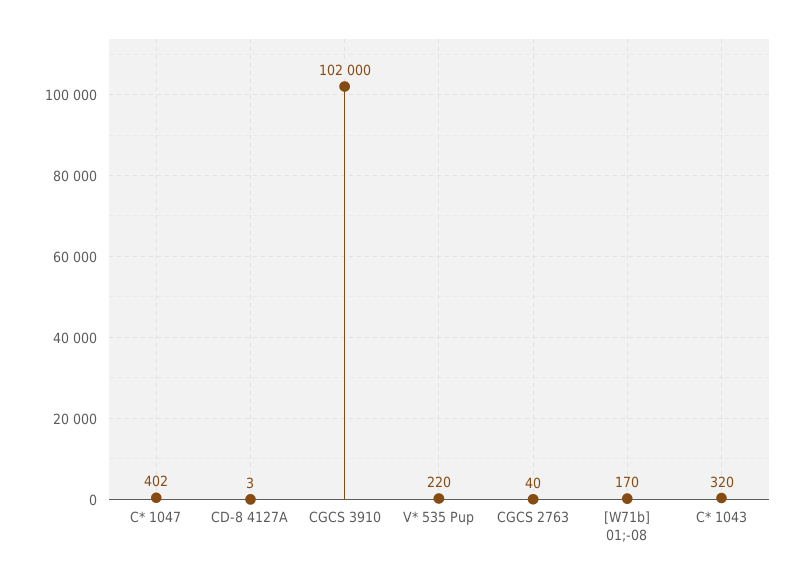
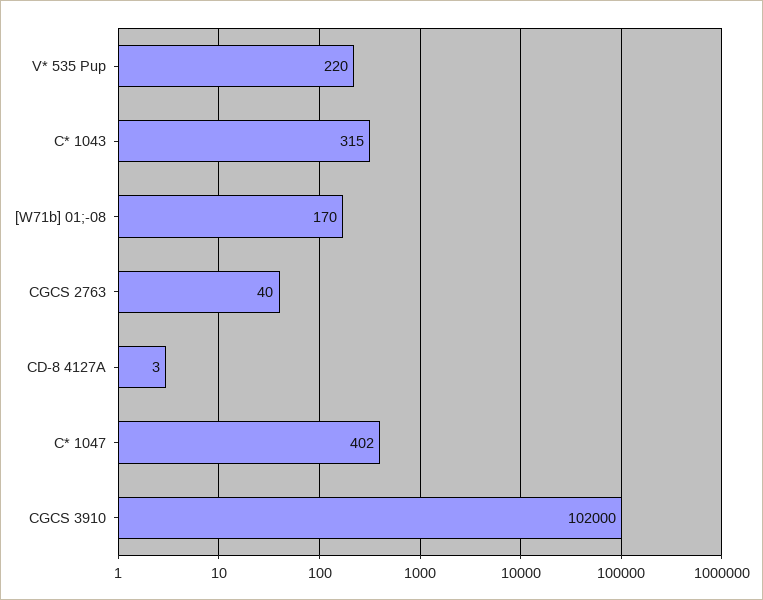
  {
    "C* 1047": 402,
    "CD-8 4127A": 3,
    "CGCS 3910": 102000,
    "V* 535 Pup": 220,
    "CGCS 2763": 40,
    "[W71b] 01;-08": 170,
-   "C* 1043": 320
+   "C* 1043": 315
  }

